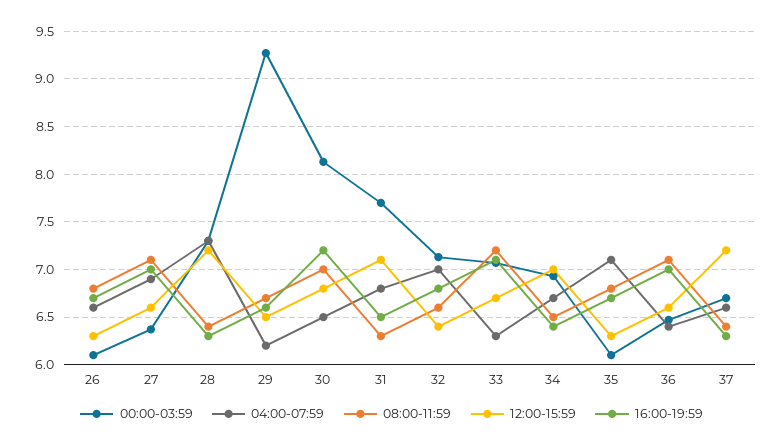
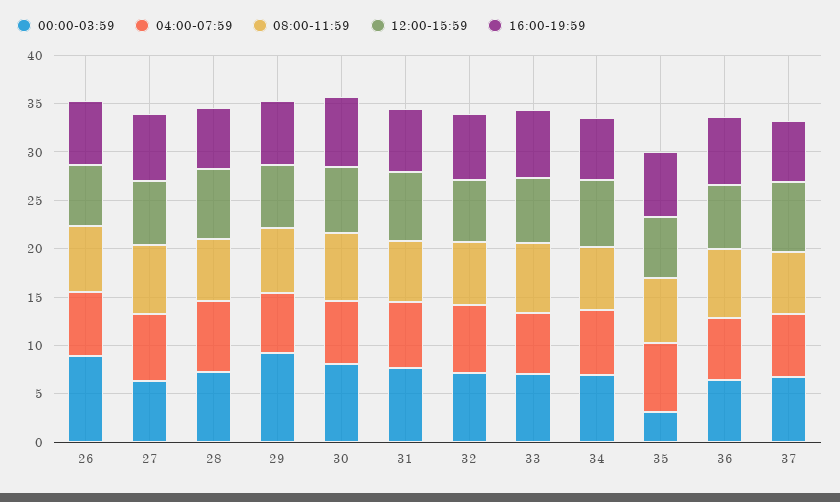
  {
    "00:00-03:59": {
-     "26": 6.1,
+     "26": 9,
      "27": 6.4,
      "28": 7.3,
      "29": 9.3,
      "30": 8.1,
      "31": 7.7,
      "32": 7.1,
      "33": 7.1,
      "34": 6.9,
-     "35": 6.1,
+     "35": 3,
      "36": 6.5,
      "37": 6.7
    },
    "04:00-07:59": {
      "26": 6.6,
      "27": 6.9,
      "28": 7.3,
      "29": 6.2,
      "30": 6.5,
      "31": 6.8,
      "32": 7,
      "33": 6.3,
      "34": 6.7,
      "35": 7.1,
      "36": 6.4,
      "37": 6.6
    },
    "08:00-11:59": {
      "26": 6.8,
      "27": 7.1,
      "28": 6.4,
      "29": 6.7,
      "30": 7,
      "31": 6.3,
      "32": 6.6,
      "33": 7.2,
      "34": 6.5,
      "35": 6.8,
      "36": 7.1,
      "37": 6.4
    },
    "12:00-15:59": {
      "26": 6.3,
      "27": 6.6,
      "28": 7.2,
      "29": 6.5,
      "30": 6.8,
      "31": 7.1,
      "32": 6.4,
      "33": 6.7,
      "34": 7,
      "35": 6.3,
      "36": 6.6,
      "37": 7.2
    },
    "16:00-19:59": {
      "26": 6.7,
      "27": 7,
      "28": 6.3,
      "29": 6.6,
      "30": 7.2,
      "31": 6.5,
      "32": 6.8,
      "33": 7.1,
      "34": 6.4,
      "35": 6.7,
      "36": 7,
      "37": 6.3
    }
  }

